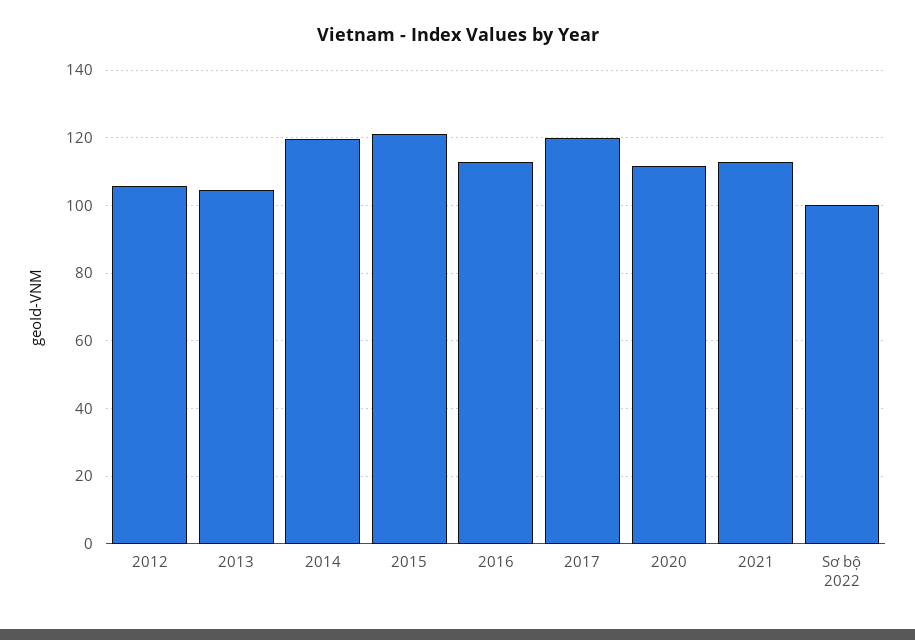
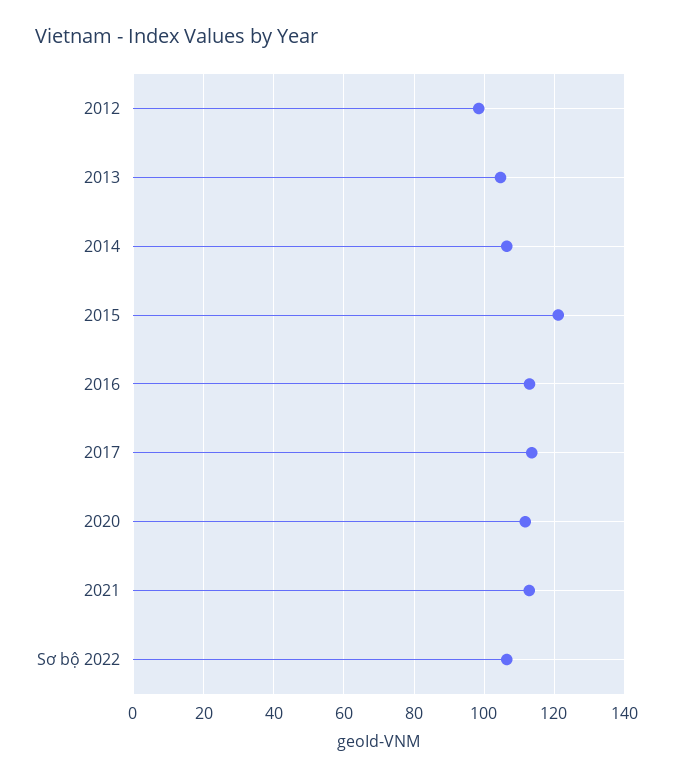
  {
-   "2012": 106,
+   "2012": 98,
    "2013": 104,
-   "2014": 120,
+   "2014": 106,
    "2015": 122,
    "2016": 112,
-   "2017": 120,
+   "2017": 114,
    "2020": 112,
    "2021": 112,
-   "Sơ bộ 2022": 100
+   "Sơ bộ 2022": 106
  }

